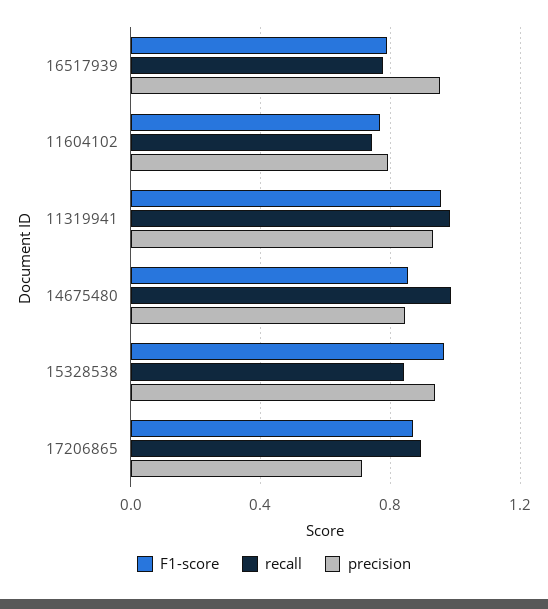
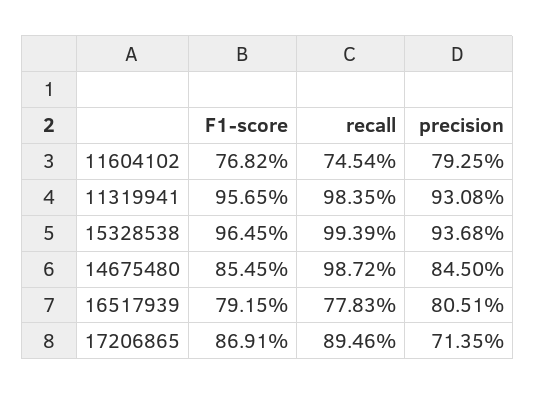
  {
    "F1-score": {
      "16517939": 0.7915,
      "11604102": 0.7682,
      "11319941": 0.9565,
      "14675480": 0.8545,
      "15328538": 0.9645,
      "17206865": 0.8691
    },
    "recall": {
      "16517939": 0.7783,
      "11604102": 0.7454,
      "11319941": 0.9835,
      "14675480": 0.9872,
-     "15328538": 0.85,
+     "15328538": 0.9939,
      "17206865": 0.8946
    },
    "precision": {
-     "16517939": 0.95,
+     "16517939": 0.8051,
      "11604102": 0.7925,
      "11319941": 0.9308,
      "14675480": 0.845,
      "15328538": 0.9368,
      "17206865": 0.7135
    }
  }

